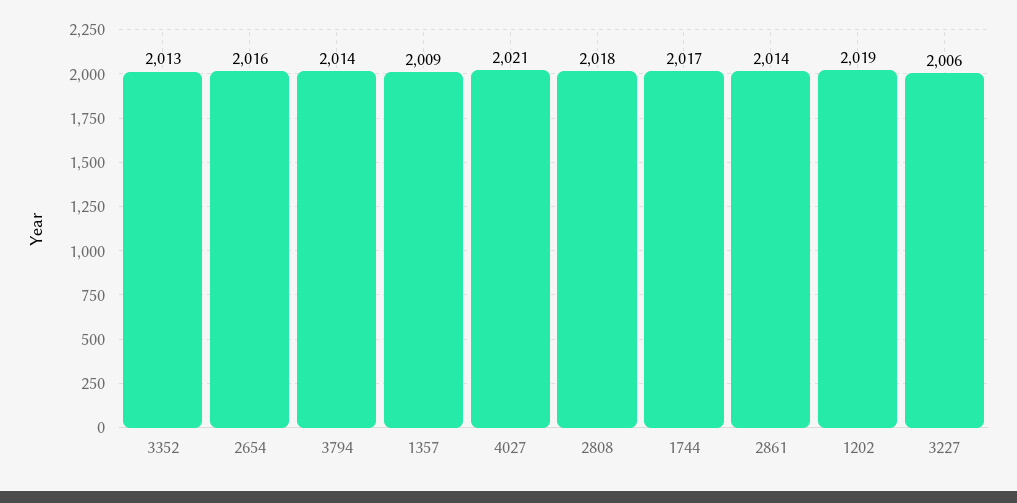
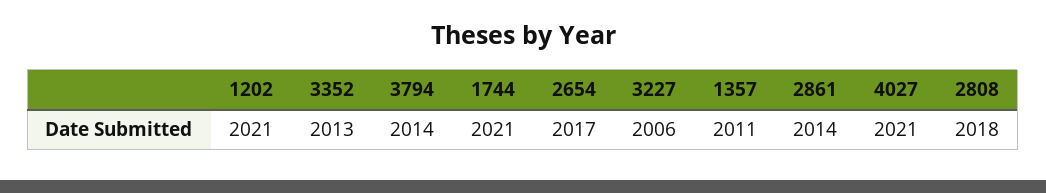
  {
    "3352": 2013,
-   "2654": 2016,
+   "2654": 2017,
    "3794": 2014,
-   "1357": 2009,
+   "1357": 2011,
    "4027": 2021,
    "2808": 2018,
-   "1744": 2017,
+   "1744": 2021,
    "2861": 2014,
-   "1202": 2019,
+   "1202": 2021,
    "3227": 2006
  }

